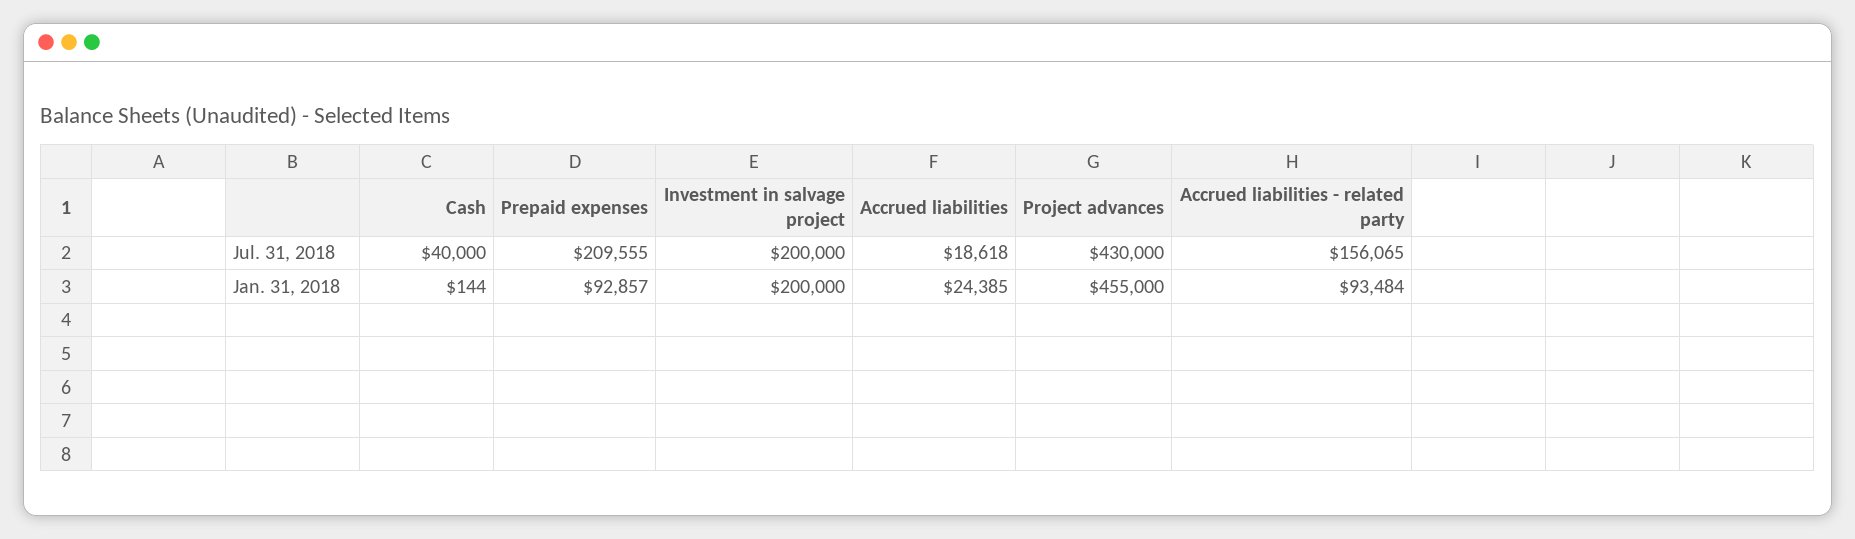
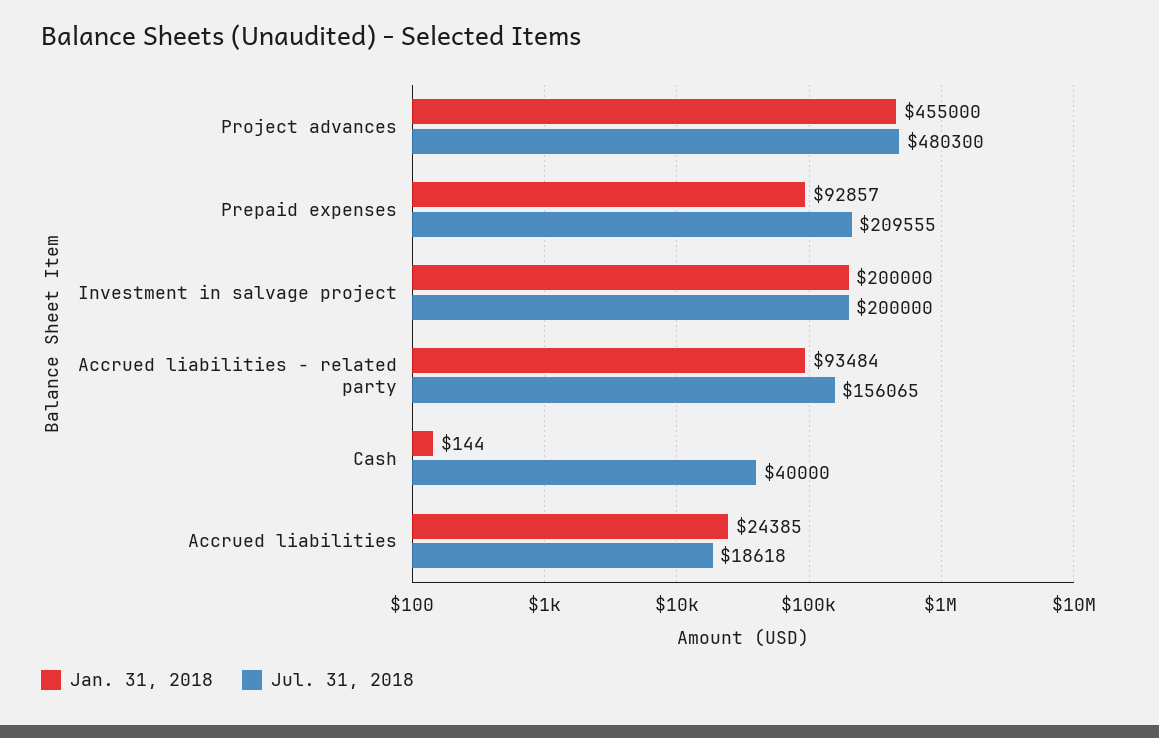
  {
    "Jul. 31, 2018": {
      "Cash": 40000,
      "Prepaid expenses": 209555,
      "Investment in salvage project": 200000,
      "Accrued liabilities": 18618,
-     "Project advances": 430000,
+     "Project advances": 480300,
      "Accrued liabilities - related party": 156065
    },
    "Jan. 31, 2018": {
      "Cash": 144,
      "Prepaid expenses": 92857,
      "Investment in salvage project": 200000,
      "Accrued liabilities": 24385,
      "Project advances": 455000,
      "Accrued liabilities - related party": 93484
    }
  }

